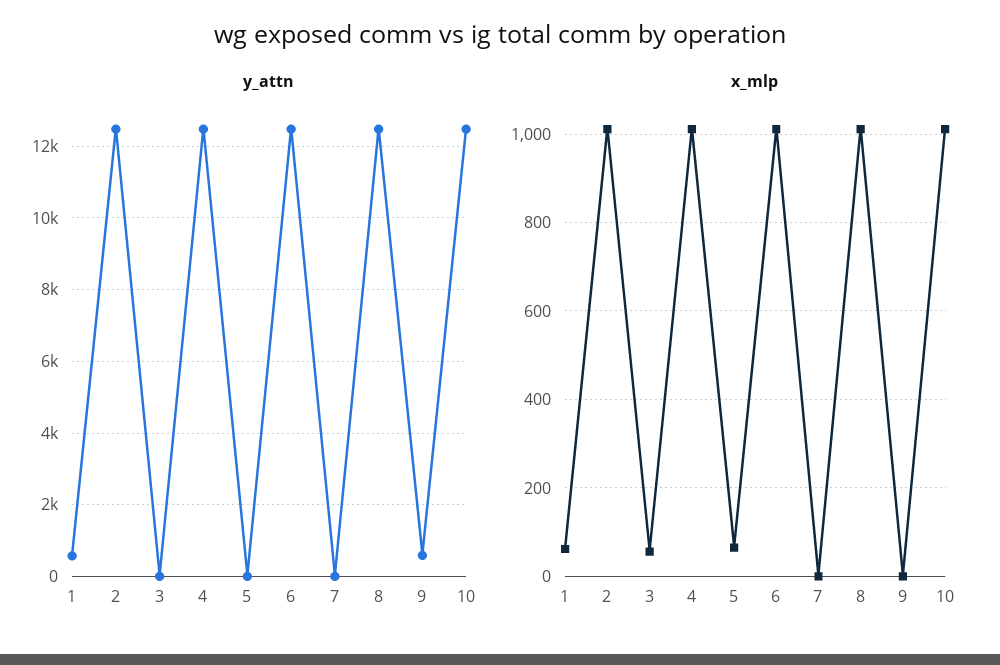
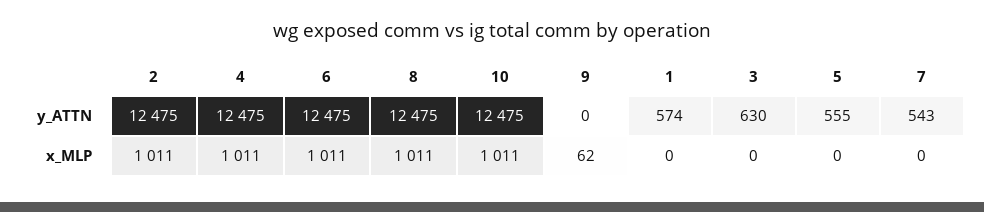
  {
    "y_attn": {
      "1": 574,
      "2": 12475,
-     "3": 0,
+     "3": 630,
      "4": 12475,
-     "5": 0,
+     "5": 555,
      "6": 12475,
-     "7": 0,
+     "7": 543,
      "8": 12475,
-     "9": 600,
+     "9": 0,
      "10": 12475
    },
    "x_mlp": {
-     "1": 60,
+     "1": 0,
      "2": 1011,
-     "3": 60,
+     "3": 0,
      "4": 1011,
-     "5": 60,
+     "5": 0,
      "6": 1011,
      "7": 0,
      "8": 1011,
-     "9": 0,
+     "9": 62,
      "10": 1011
    }
  }

